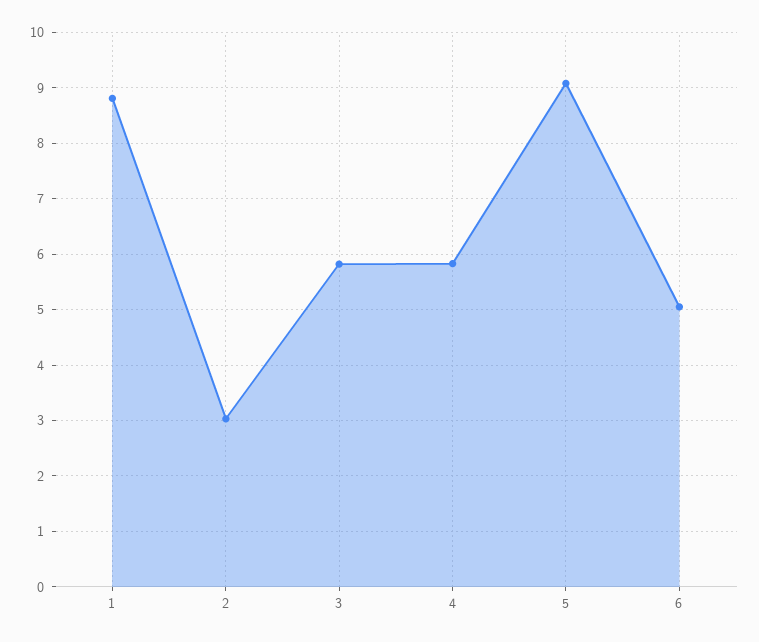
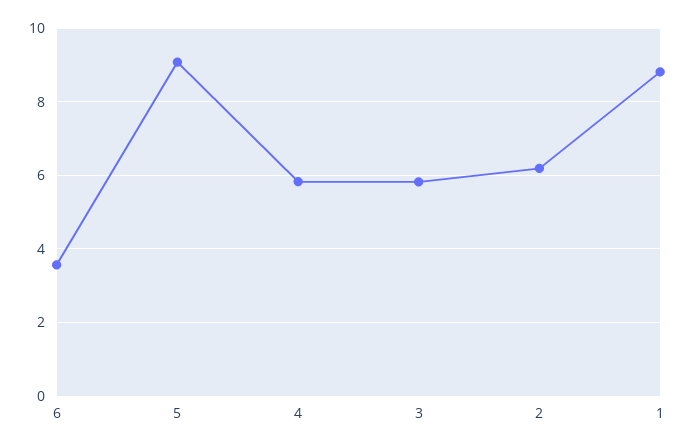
  {
    "1": 8.8,
-   "2": 3,
+   "2": 6.2,
    "3": 5.8,
    "4": 5.8,
    "5": 9,
-   "6": 5
+   "6": 3.6
  }

